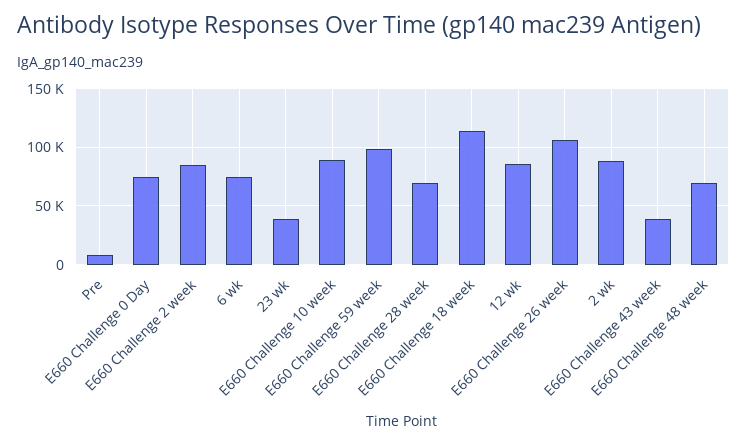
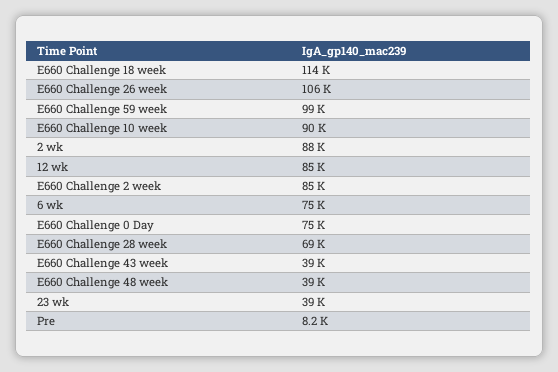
  {
    "Pre": 8200,
    "E660 Challenge 0 Day": 75000,
    "E660 Challenge 2 week": 85000,
    "6 wk": 75000,
    "23 wk": 39000,
    "E660 Challenge 10 week": 90000,
    "E660 Challenge 59 week": 99000,
    "E660 Challenge 28 week": 69000,
    "E660 Challenge 18 week": 114000,
    "12 wk": 85000,
    "E660 Challenge 26 week": 106000,
    "2 wk": 88000,
    "E660 Challenge 43 week": 39000,
-   "E660 Challenge 48 week": 70000
+   "E660 Challenge 48 week": 39000
  }

